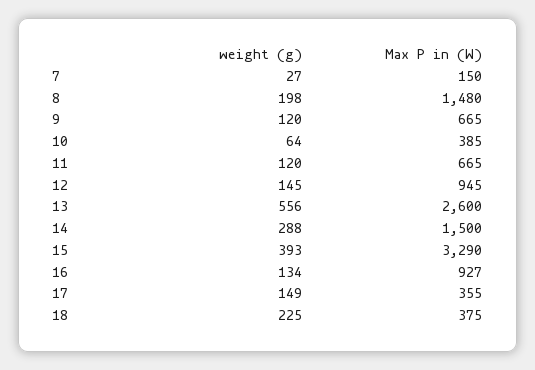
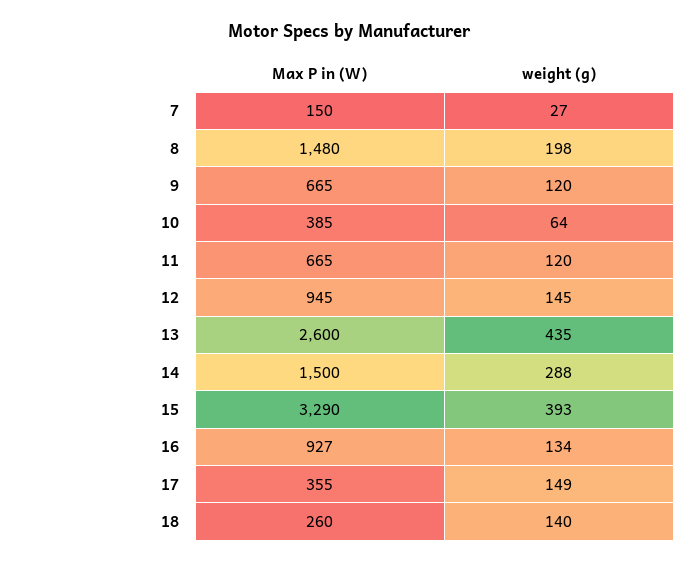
  {
    "weight (g)": {
      "7": 27,
      "8": 198,
      "9": 120,
      "10": 64,
      "11": 120,
      "12": 145,
-     "13": 556,
+     "13": 435,
      "14": 288,
      "15": 393,
      "16": 134,
      "17": 149,
-     "18": 225
+     "18": 140
    },
    "Max P in (W)": {
      "7": 150,
      "8": 1480,
      "9": 665,
      "10": 385,
      "11": 665,
      "12": 945,
      "13": 2600,
      "14": 1500,
      "15": 3290,
      "16": 927,
      "17": 355,
-     "18": 375
+     "18": 260
    }
  }

